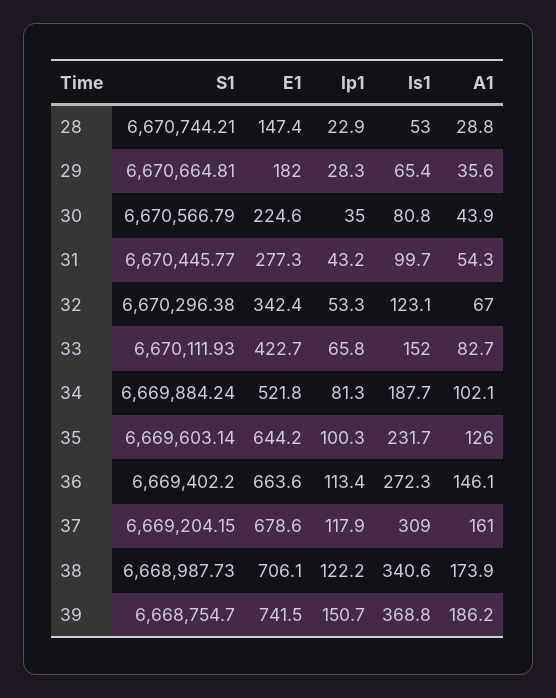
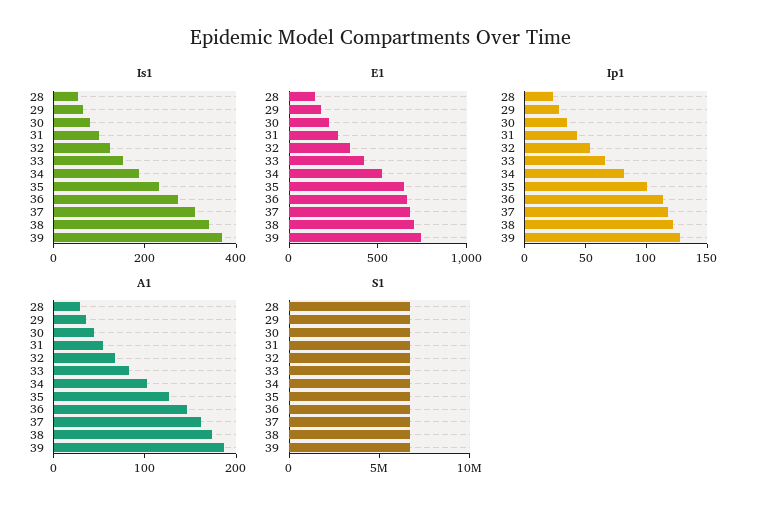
  {
    "S1": {
      "28": 6670744.21,
      "29": 6670664.81,
      "30": 6670566.79,
      "31": 6670445.77,
      "32": 6670296.38,
      "33": 6670111.93,
      "34": 6669884.24,
      "35": 6669603.14,
      "36": 6669402.2,
      "37": 6669204.15,
      "38": 6668987.73,
      "39": 6668754.7
    },
    "E1": {
      "28": 147.4,
      "29": 182,
      "30": 224.6,
      "31": 277.3,
      "32": 342.4,
      "33": 422.7,
      "34": 521.8,
      "35": 644.2,
      "36": 663.6,
      "37": 678.6,
      "38": 706.1,
      "39": 741.5
    },
    "Ip1": {
      "28": 22.9,
      "29": 28.3,
      "30": 35,
      "31": 43.2,
      "32": 53.3,
      "33": 65.8,
      "34": 81.3,
      "35": 100.3,
      "36": 113.4,
      "37": 117.9,
      "38": 122.2,
-     "39": 150.7
+     "39": 130
    },
    "Is1": {
      "28": 53,
      "29": 65.4,
      "30": 80.8,
      "31": 99.7,
      "32": 123.1,
      "33": 152,
      "34": 187.7,
      "35": 231.7,
      "36": 272.3,
      "37": 309,
      "38": 340.6,
      "39": 368.8
    },
    "A1": {
      "28": 28.8,
      "29": 35.6,
      "30": 43.9,
      "31": 54.3,
      "32": 67,
      "33": 82.7,
      "34": 102.1,
      "35": 126,
      "36": 146.1,
      "37": 161,
      "38": 173.9,
      "39": 186.2
    }
  }

